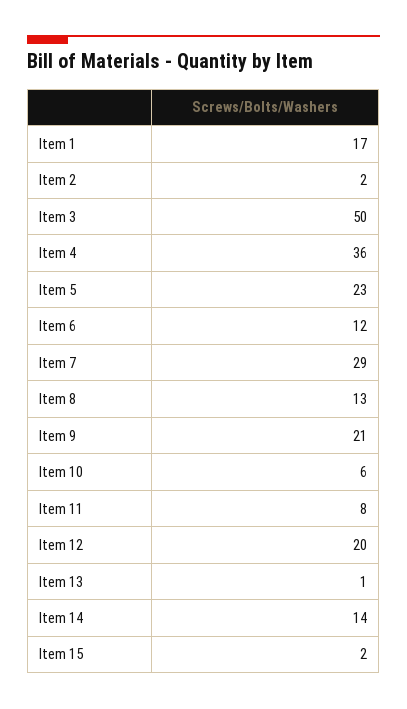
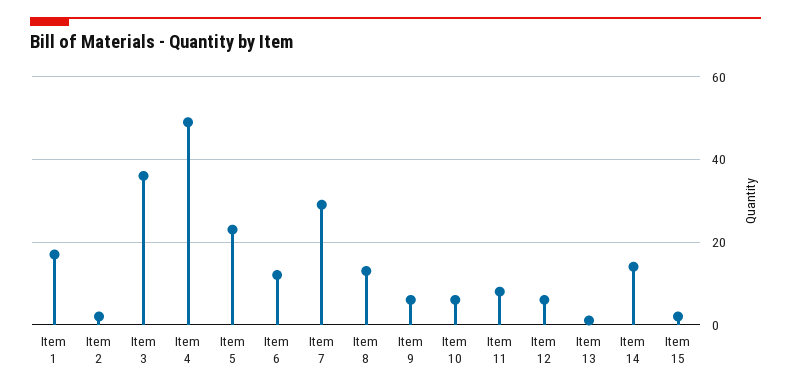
  {
    "Item 1": 17,
    "Item 2": 2,
-   "Item 3": 50,
+   "Item 3": 35,
-   "Item 4": 36,
+   "Item 4": 50,
    "Item 5": 23,
    "Item 6": 12,
    "Item 7": 29,
    "Item 8": 13,
-   "Item 9": 21,
+   "Item 9": 5,
    "Item 10": 6,
    "Item 11": 8,
-   "Item 12": 20,
+   "Item 12": 5,
    "Item 13": 1,
    "Item 14": 14,
    "Item 15": 2
  }

